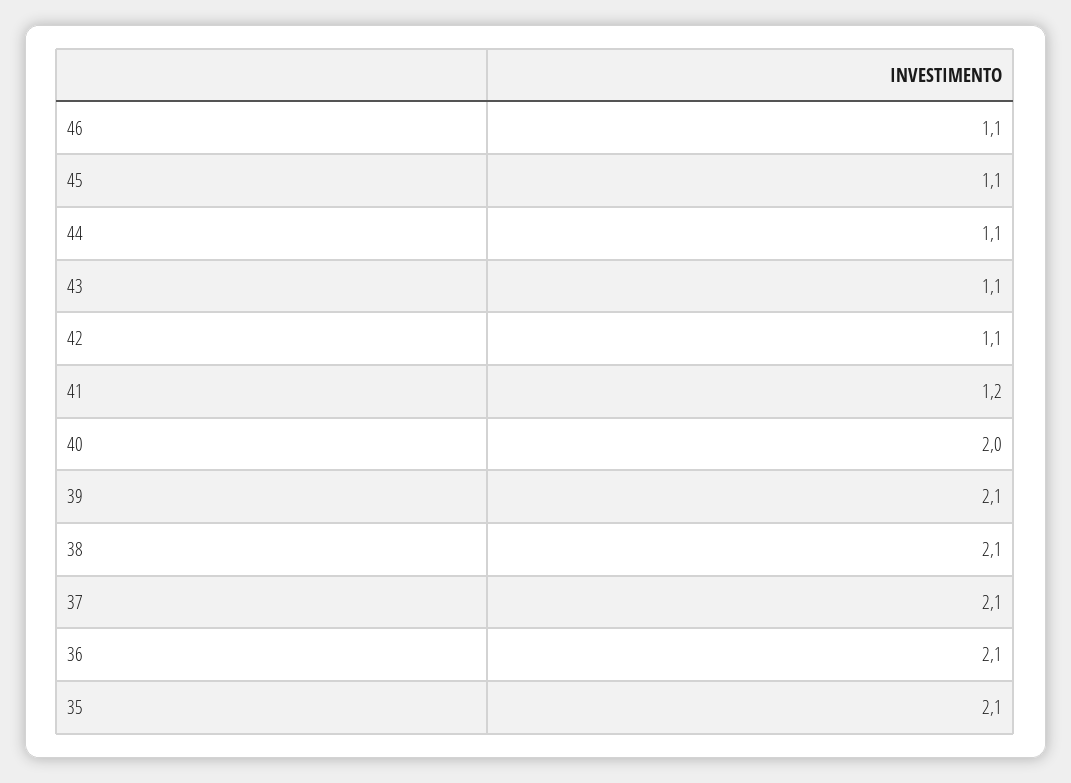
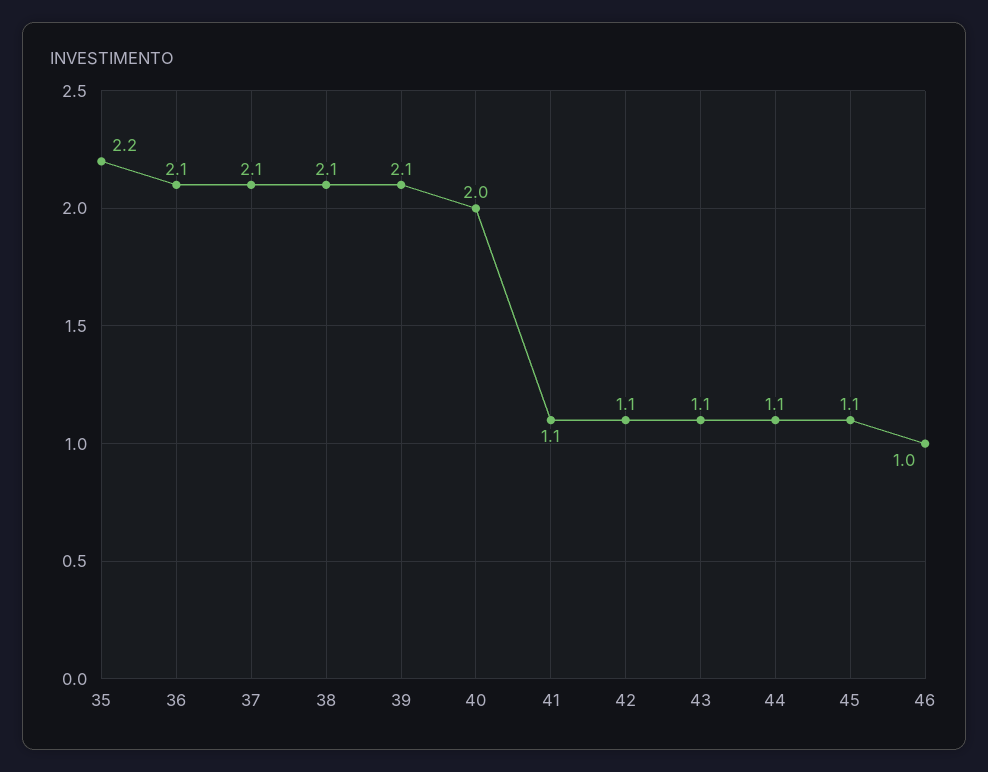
  {
-   "46": 1.1,
+   "46": 1,
    "45": 1.1,
    "44": 1.1,
    "43": 1.1,
    "42": 1.1,
-   "41": 1.2,
+   "41": 1.1,
    "40": 2,
    "39": 2.1,
    "38": 2.1,
    "37": 2.1,
    "36": 2.1,
-   "35": 2.1
+   "35": 2.2
  }

